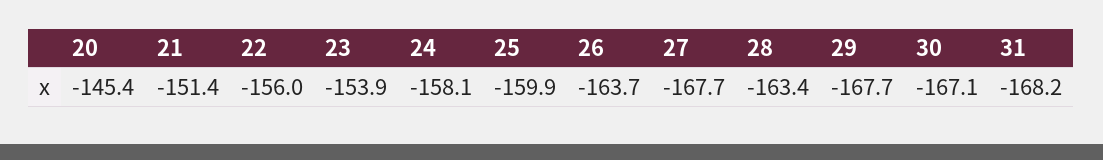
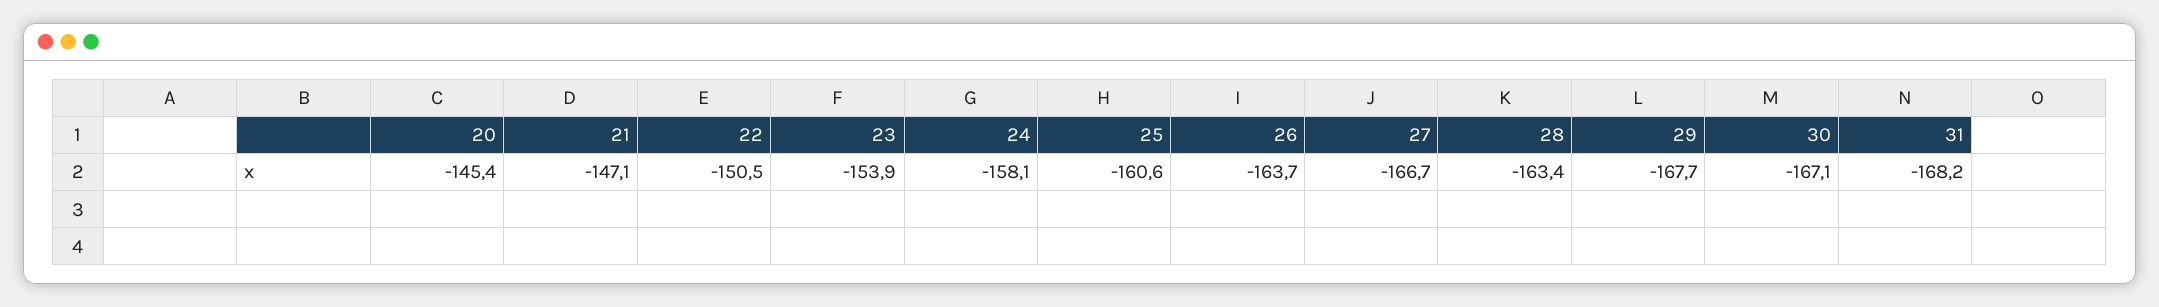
  {
    "20": -145.4,
-   "21": -151.4,
+   "21": -147.1,
-   "22": -156,
+   "22": -150.5,
    "23": -153.9,
    "24": -158.1,
-   "25": -159.9,
+   "25": -160.6,
    "26": -163.7,
-   "27": -167.7,
+   "27": -166.7,
    "28": -163.4,
    "29": -167.7,
    "30": -167.1,
    "31": -168.2
  }

